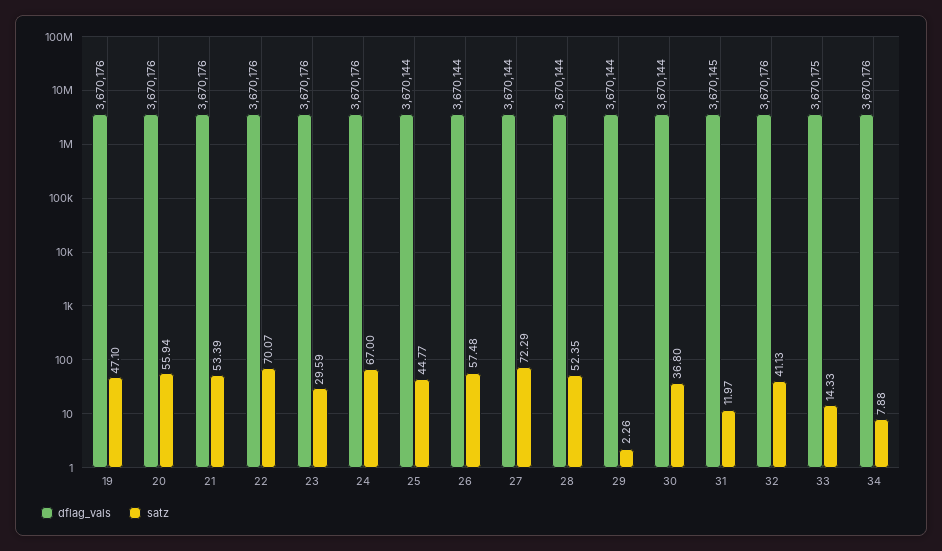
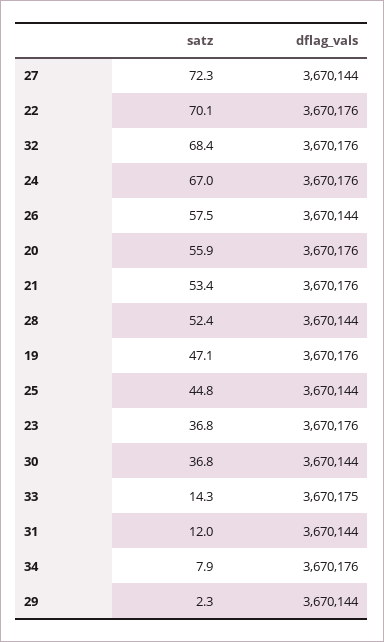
  {
    "dflag_vals": {
      "19": 3670176,
      "20": 3670176,
      "21": 3670176,
      "22": 3670176,
      "23": 3670176,
      "24": 3670176,
      "25": 3670144,
      "26": 3670144,
      "27": 3670144,
      "28": 3670144,
      "29": 3670144,
      "30": 3670144,
-     "31": 3670145,
+     "31": 3670144,
      "32": 3670176,
      "33": 3670175,
      "34": 3670176
    },
    "satz": {
      "19": 47.1,
      "20": 55.94,
      "21": 53.39,
      "22": 70.07,
-     "23": 29.59,
+     "23": 36.8,
      "24": 67,
      "25": 44.77,
      "26": 57.48,
      "27": 72.29,
      "28": 52.35,
      "29": 2.26,
      "30": 36.8,
      "31": 11.97,
-     "32": 41.13,
+     "32": 68.4,
      "33": 14.33,
      "34": 7.88
    }
  }

